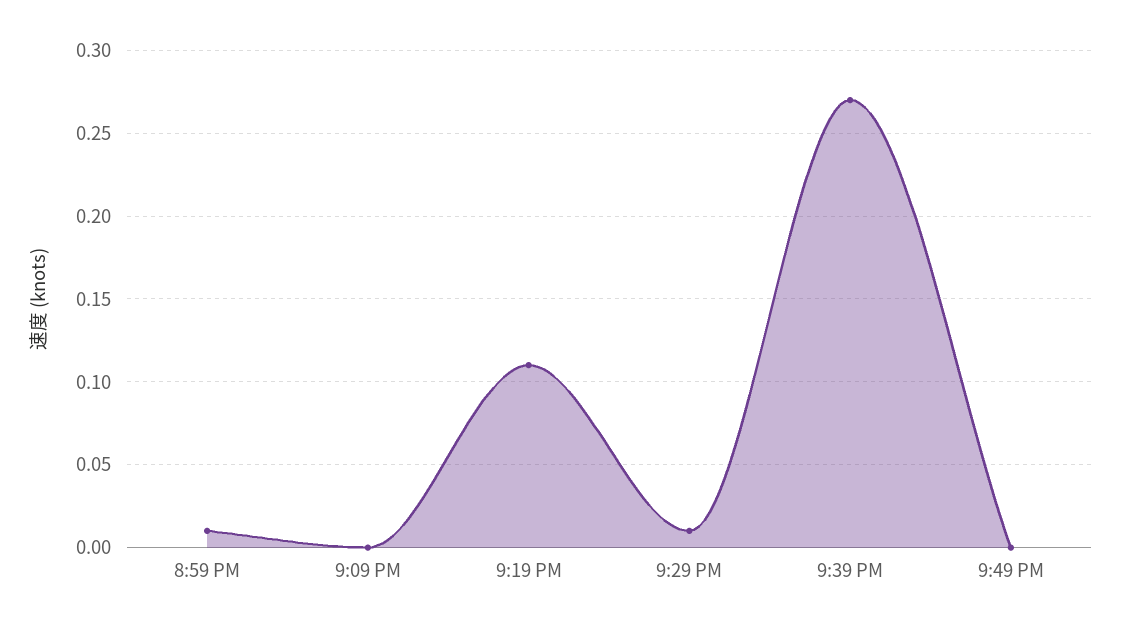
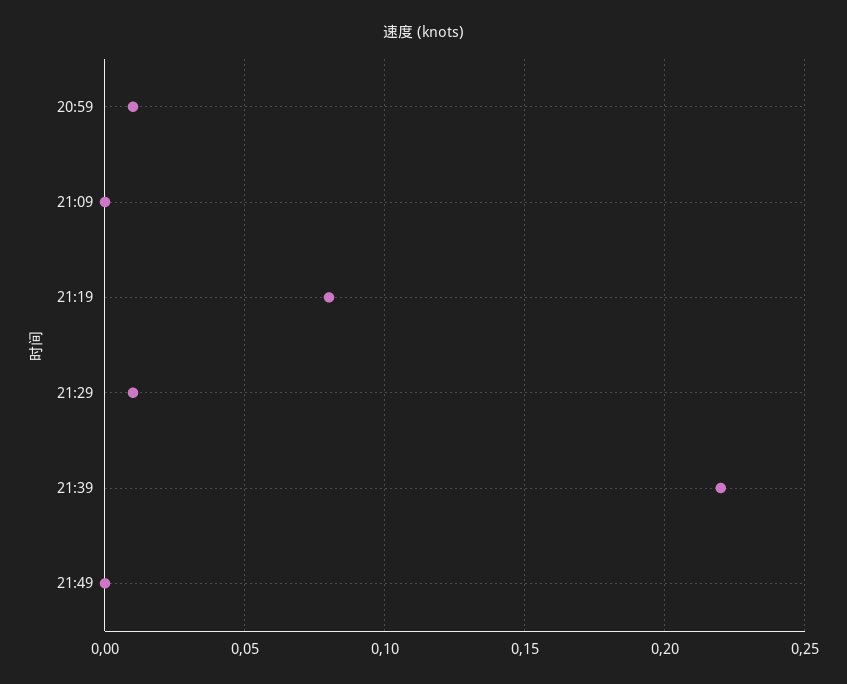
  {
    "8:59 PM": 0.01,
    "9:09 PM": 0,
-   "9:19 PM": 0.11,
+   "9:19 PM": 0.08,
    "9:29 PM": 0.01,
-   "9:39 PM": 0.27,
+   "9:39 PM": 0.22,
    "9:49 PM": 0
  }

